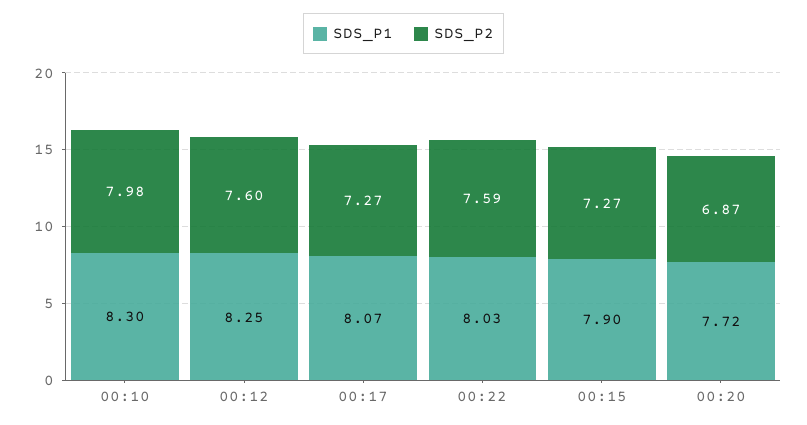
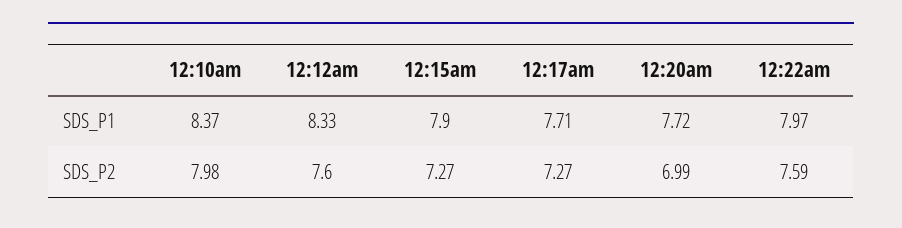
  {
    "SDS_P1": {
-     "00:10": 8.3,
+     "00:10": 8.37,
-     "00:12": 8.25,
+     "00:12": 8.33,
-     "00:17": 8.07,
+     "00:17": 7.71,
-     "00:22": 8.03,
+     "00:22": 7.97,
      "00:15": 7.9,
      "00:20": 7.72
    },
    "SDS_P2": {
      "00:10": 7.98,
      "00:12": 7.6,
      "00:17": 7.27,
      "00:22": 7.59,
      "00:15": 7.27,
-     "00:20": 6.87
+     "00:20": 6.99
    }
  }

